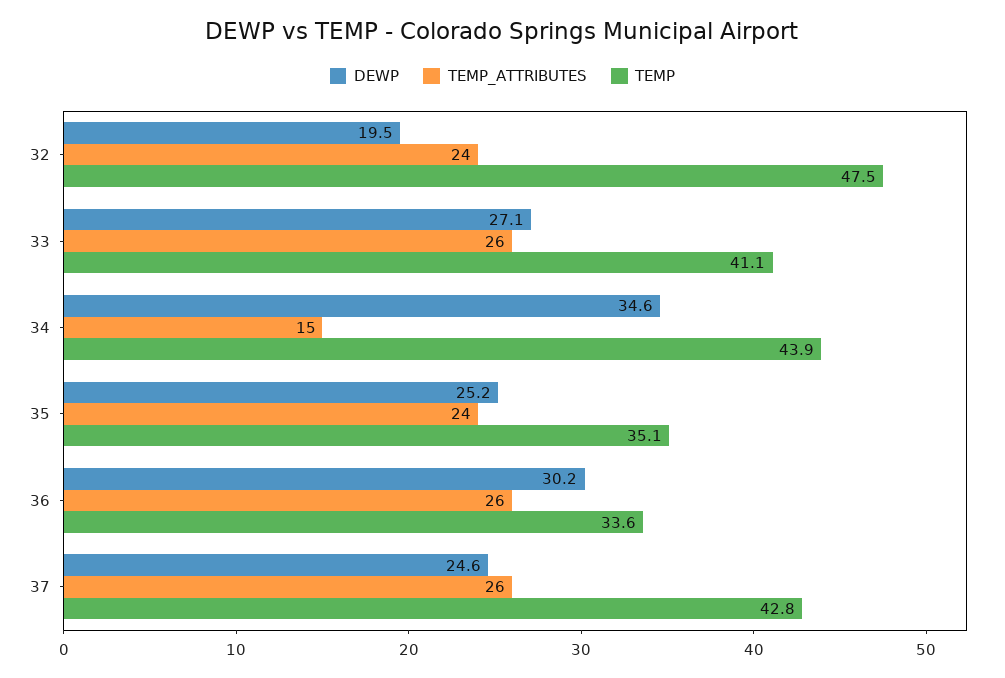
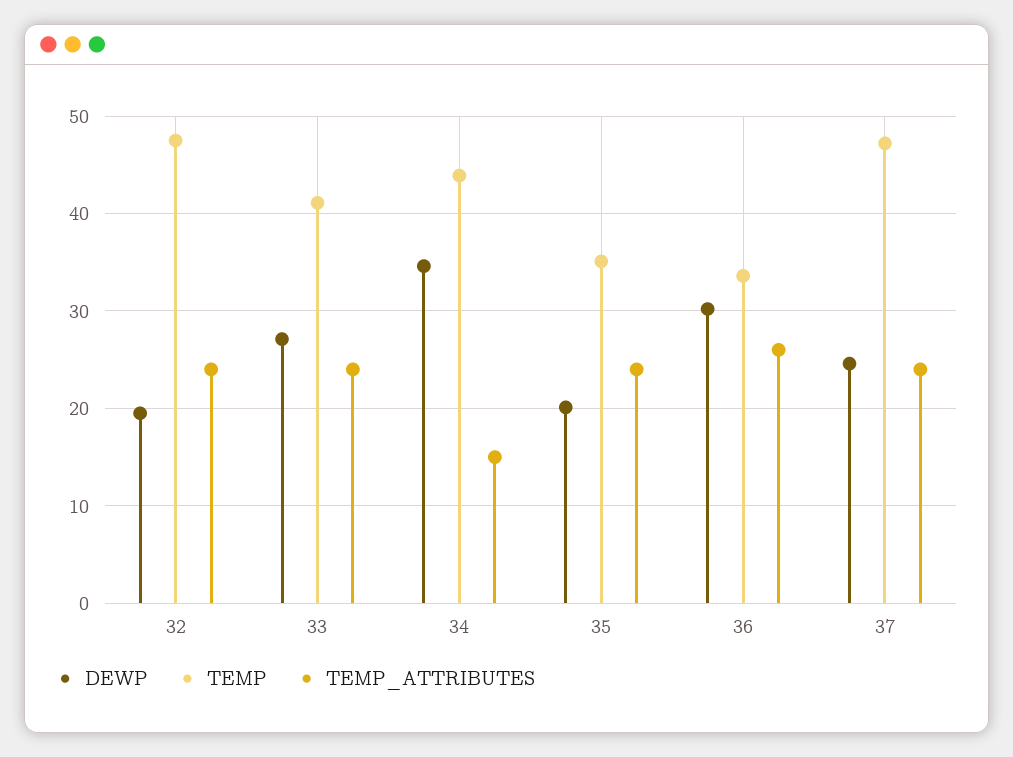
  {
    "DEWP": {
      "32": 19.5,
      "33": 27.1,
      "34": 34.6,
-     "35": 25.2,
+     "35": 20,
      "36": 30.2,
      "37": 24.6
    },
    "TEMP_ATTRIBUTES": {
      "32": 24,
-     "33": 26,
+     "33": 24,
      "34": 15,
      "35": 24,
      "36": 26,
-     "37": 26
+     "37": 24
    },
    "TEMP": {
      "32": 47.5,
      "33": 41.1,
      "34": 43.9,
      "35": 35.1,
      "36": 33.6,
-     "37": 42.8
+     "37": 47
    }
  }

